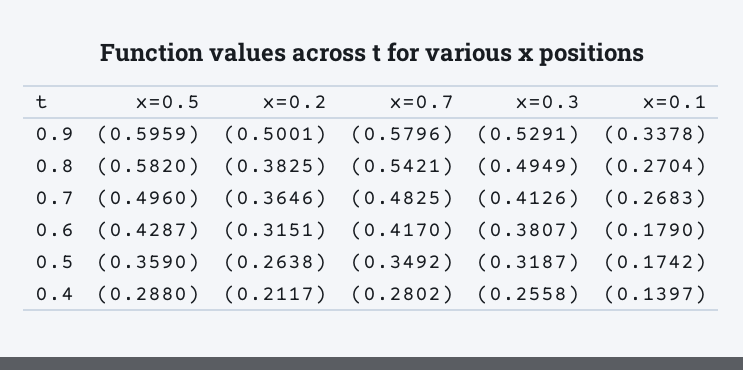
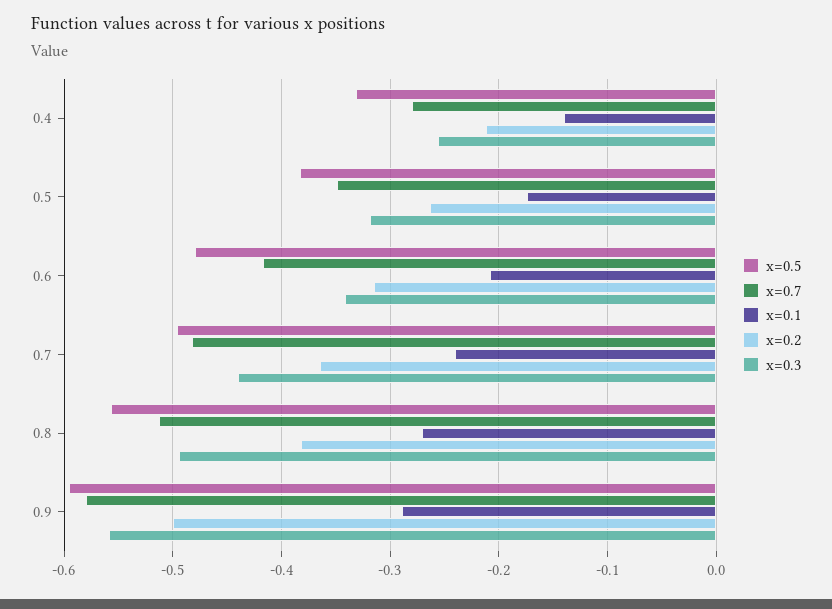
  {
    "x=0.5": {
      "0.9": -0.5959,
-     "0.8": -0.582,
+     "0.8": -0.56,
      "0.7": -0.496,
-     "0.6": -0.4287,
+     "0.6": -0.48,
-     "0.5": -0.359,
+     "0.5": -0.38,
-     "0.4": -0.288
+     "0.4": -0.33
    },
    "x=0.2": {
      "0.9": -0.5001,
      "0.8": -0.3825,
      "0.7": -0.3646,
      "0.6": -0.3151,
      "0.5": -0.2638,
      "0.4": -0.2117
    },
    "x=0.7": {
      "0.9": -0.5796,
-     "0.8": -0.5421,
+     "0.8": -0.51,
      "0.7": -0.4825,
      "0.6": -0.417,
      "0.5": -0.3492,
      "0.4": -0.2802
    },
    "x=0.3": {
-     "0.9": -0.5291,
+     "0.9": -0.56,
      "0.8": -0.4949,
-     "0.7": -0.4126,
+     "0.7": -0.44,
-     "0.6": -0.3807,
+     "0.6": -0.34,
      "0.5": -0.3187,
      "0.4": -0.2558
    },
    "x=0.1": {
-     "0.9": -0.3378,
+     "0.9": -0.29,
      "0.8": -0.2704,
-     "0.7": -0.2683,
+     "0.7": -0.24,
-     "0.6": -0.179,
+     "0.6": -0.21,
      "0.5": -0.1742,
      "0.4": -0.1397
    }
  }

